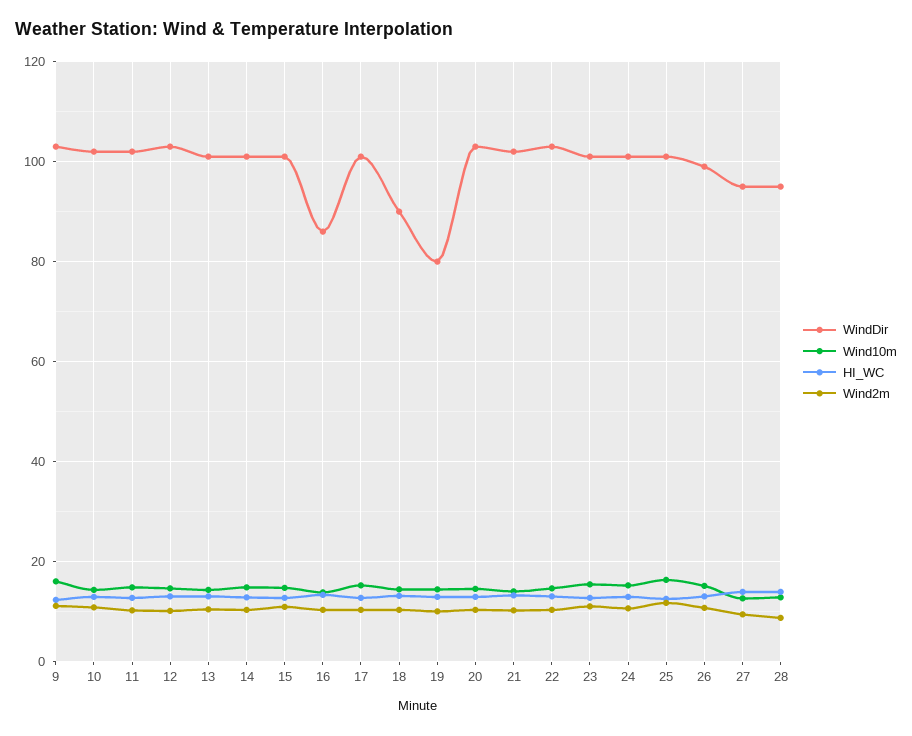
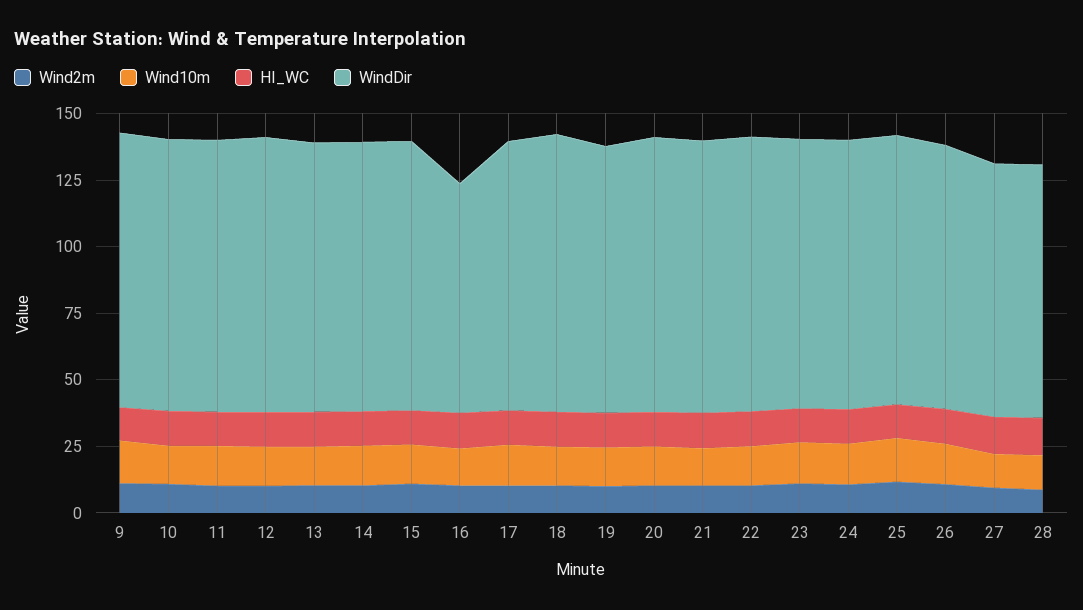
  {
    "WindDir": {
      "9": 104,
      "10": 102,
      "11": 102,
      "12": 104,
      "13": 102,
      "14": 102,
      "15": 102,
      "16": 86,
      "17": 102,
-     "18": 90,
+     "18": 105,
-     "19": 80,
+     "19": 100,
      "20": 104,
      "21": 102,
      "22": 104,
      "23": 102,
      "24": 102,
      "25": 102,
      "26": 100,
      "27": 96,
      "28": 96
    },
    "Wind10m": {
      "9": 16,
      "10": 14,
      "11": 14,
      "12": 14,
      "13": 14,
      "14": 14,
      "15": 14,
      "16": 14,
      "17": 16,
      "18": 14,
      "19": 14,
      "20": 14,
      "21": 14,
      "22": 14,
      "23": 16,
      "24": 16,
      "25": 16,
      "26": 16,
      "27": 12,
      "28": 12
    },
    "HI_WC": {
      "9": 12,
      "10": 14,
      "11": 12,
      "12": 14,
      "13": 14,
      "14": 12,
      "15": 12,
      "16": 14,
      "17": 12,
      "18": 14,
      "19": 14,
      "20": 14,
      "21": 14,
      "22": 14,
      "23": 12,
      "24": 14,
      "25": 12,
      "26": 14,
      "27": 14,
      "28": 14
    },
    "Wind2m": {
      "9": 12,
      "10": 10,
      "11": 10,
      "12": 10,
      "13": 10,
      "14": 10,
      "15": 12,
      "16": 10,
      "17": 10,
      "18": 10,
      "19": 10,
      "20": 10,
      "21": 10,
      "22": 10,
      "23": 12,
      "24": 10,
      "25": 12,
      "26": 10,
      "27": 10,
      "28": 8
    }
  }

